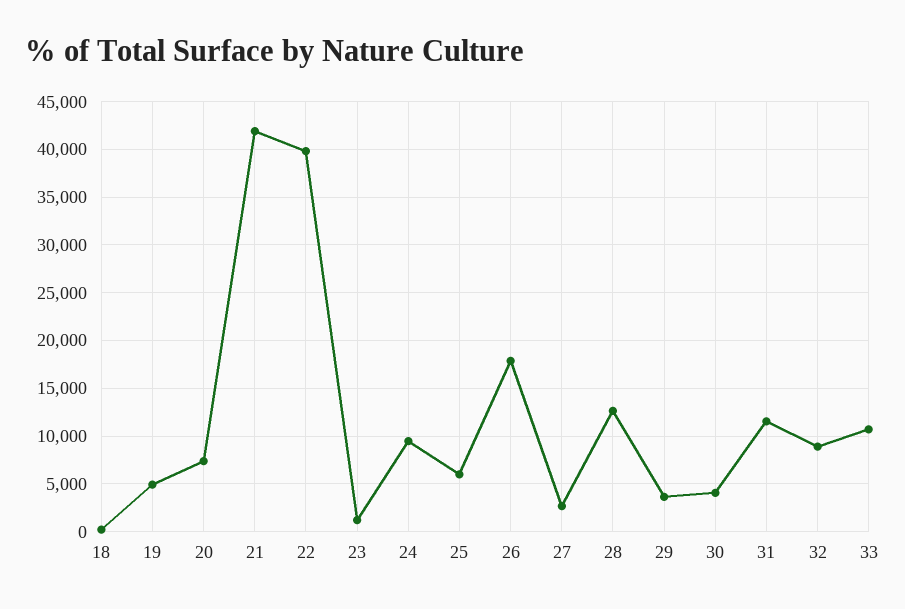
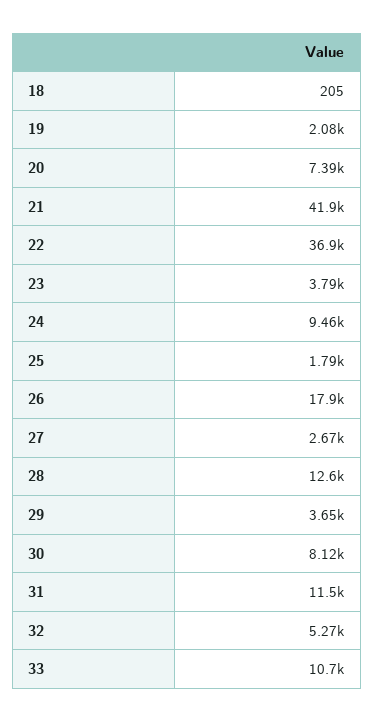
  {
    "18": 205,
-   "19": 5000,
+   "19": 2080,
    "20": 7390,
    "21": 41900,
-   "22": 40000,
+   "22": 36900,
-   "23": 1000,
+   "23": 3790,
    "24": 9460,
-   "25": 6000,
+   "25": 1790,
    "26": 17900,
    "27": 2670,
    "28": 12600,
    "29": 3650,
-   "30": 4000,
+   "30": 8120,
    "31": 11500,
-   "32": 9000,
+   "32": 5270,
    "33": 10700
  }

